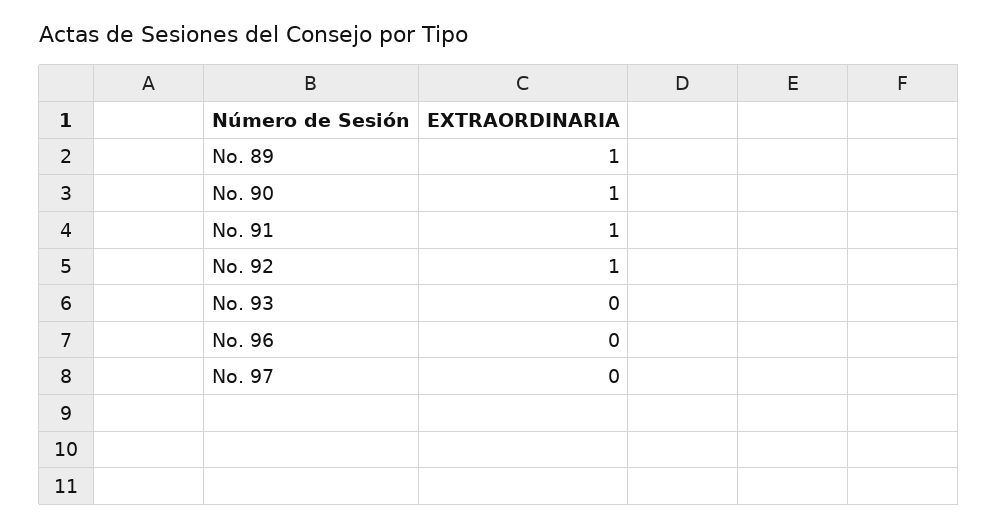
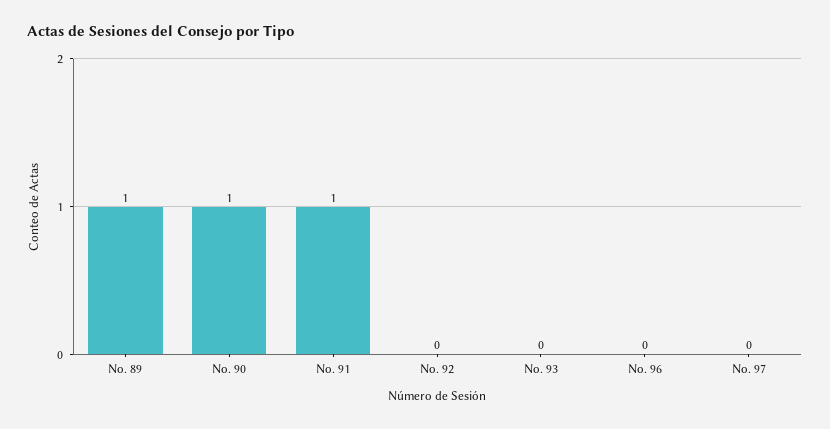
  {
    "No. 89": 1,
    "No. 90": 1,
    "No. 91": 1,
-   "No. 92": 1,
+   "No. 92": 0,
    "No. 93": 0,
    "No. 96": 0,
    "No. 97": 0
  }

